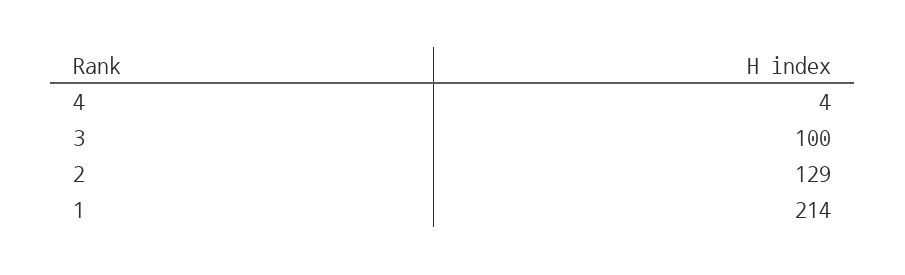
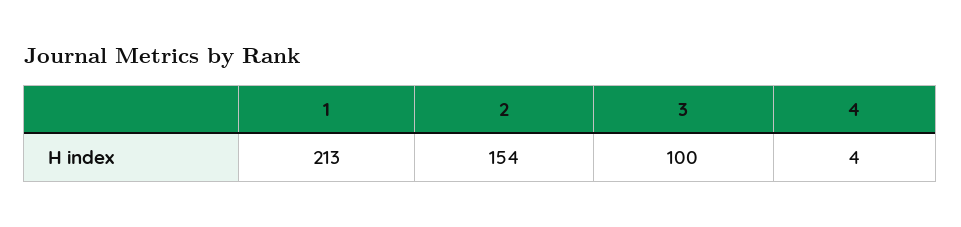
  {
    "4": 4,
    "3": 100,
-   "2": 129,
+   "2": 154,
-   "1": 214
+   "1": 213
  }

